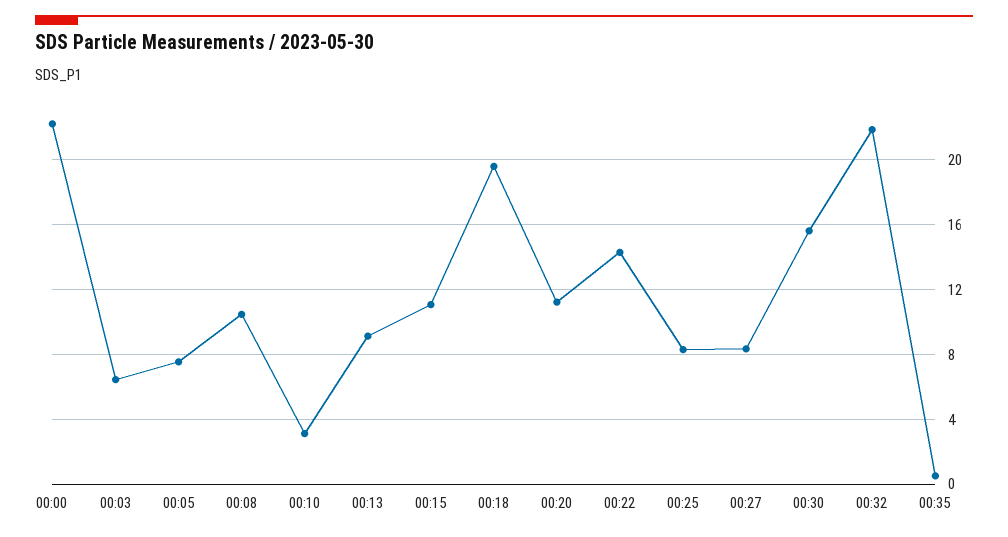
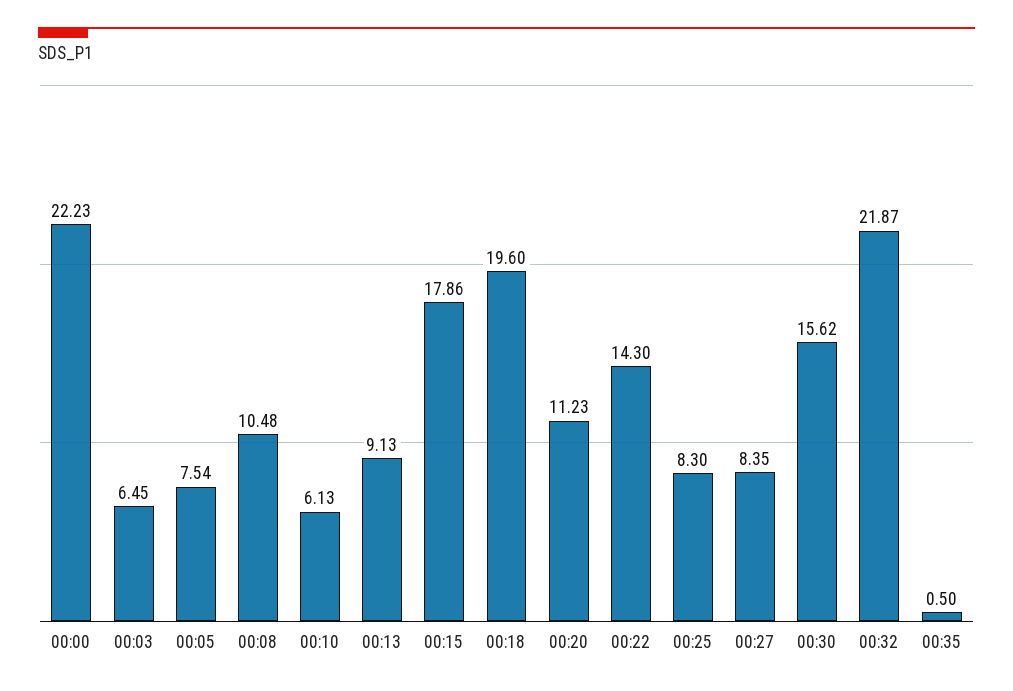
  {
    "00:00": 22.23,
    "00:03": 6.45,
    "00:05": 7.54,
    "00:08": 10.48,
-   "00:10": 3,
+   "00:10": 6.13,
    "00:13": 9.13,
-   "00:15": 11,
+   "00:15": 17.86,
    "00:18": 19.6,
    "00:20": 11.23,
    "00:22": 14.3,
    "00:25": 8.3,
    "00:27": 8.35,
    "00:30": 15.62,
    "00:32": 21.87,
    "00:35": 0.5
  }

